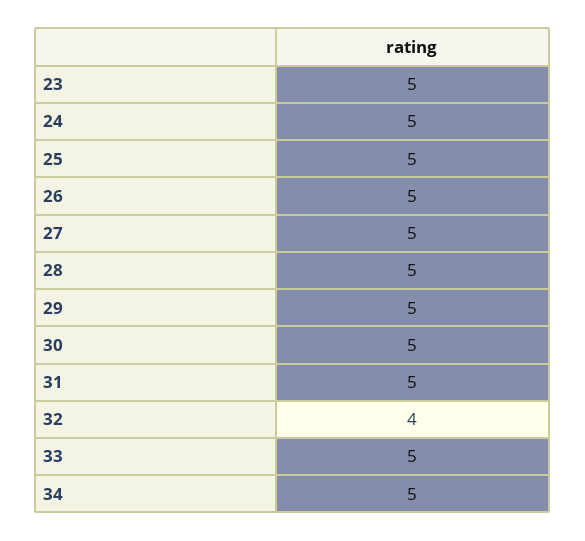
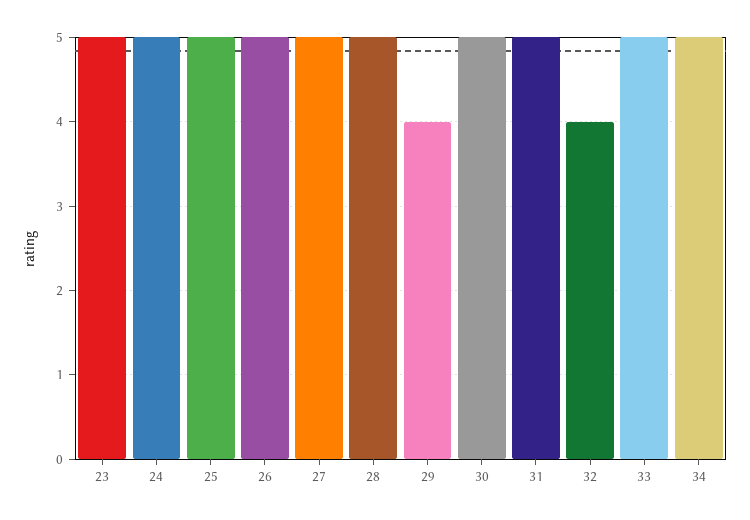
  {
    "23": 5,
    "24": 5,
    "25": 5,
    "26": 5,
    "27": 5,
    "28": 5,
-   "29": 5,
+   "29": 4,
    "30": 5,
    "31": 5,
    "32": 4,
    "33": 5,
    "34": 5
  }

